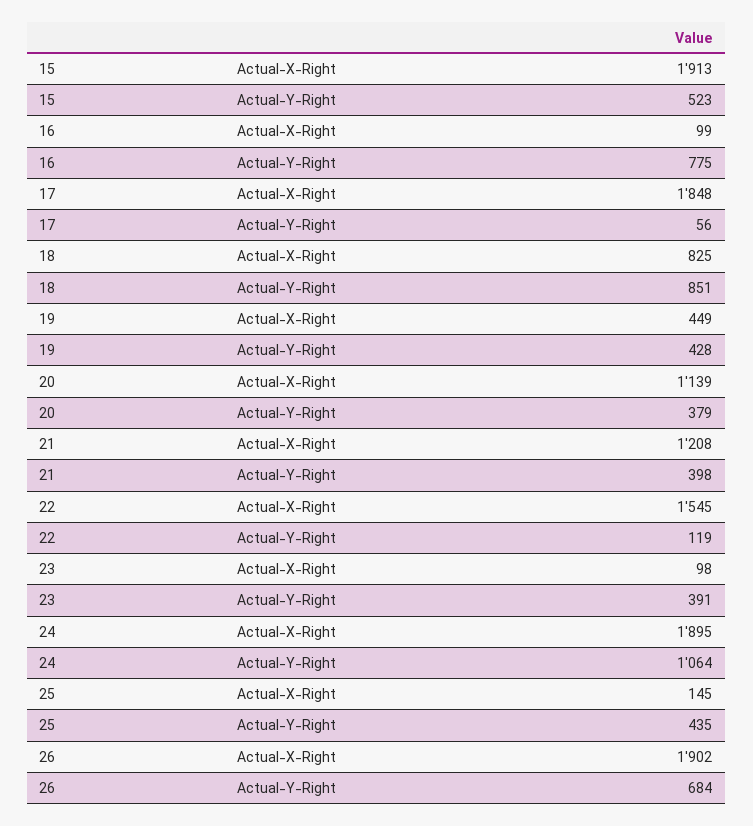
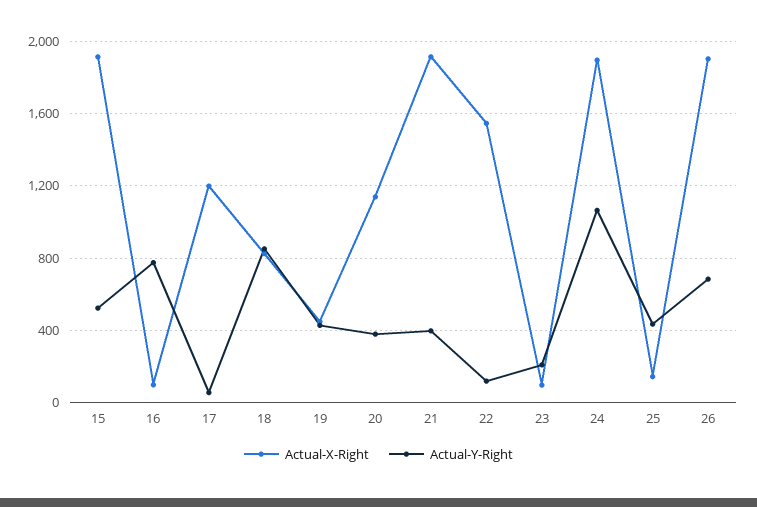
  {
    "Actual-X-Right": {
      "15": 1913,
      "16": 99,
-     "17": 1848,
+     "17": 1200,
      "18": 825,
      "19": 449,
      "20": 1139,
-     "21": 1208,
+     "21": 1900,
      "22": 1545,
      "23": 98,
      "24": 1895,
      "25": 145,
      "26": 1902
    },
    "Actual-Y-Right": {
      "15": 523,
      "16": 775,
      "17": 56,
      "18": 851,
      "19": 428,
      "20": 379,
      "21": 398,
      "22": 119,
-     "23": 391,
+     "23": 200,
      "24": 1064,
      "25": 435,
      "26": 684
    }
  }

